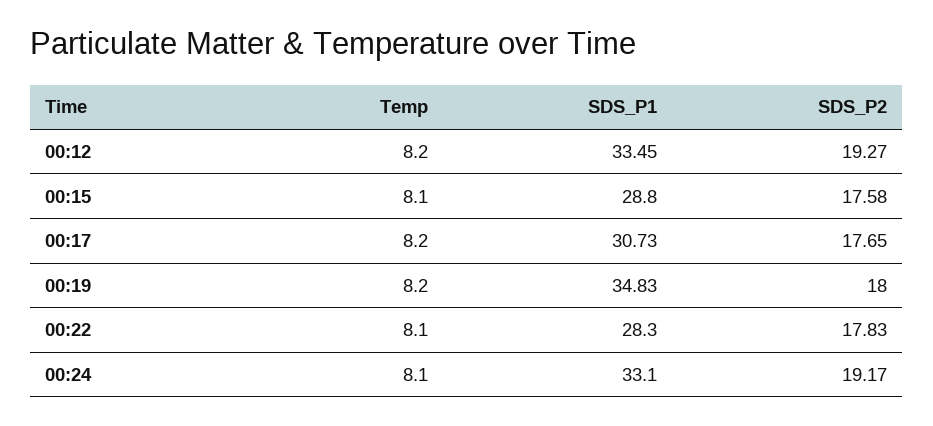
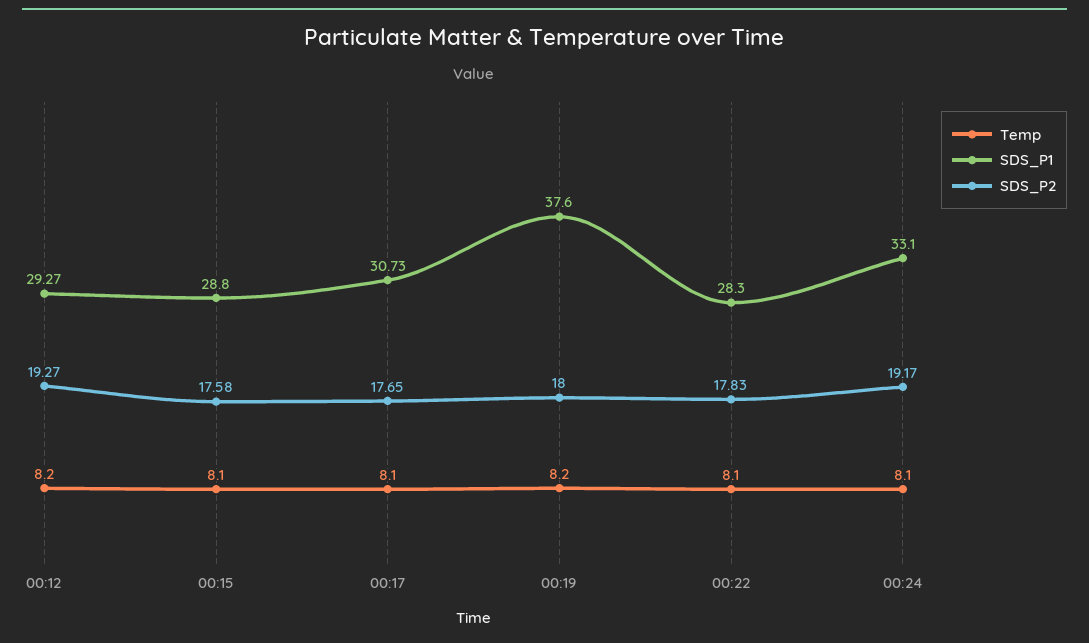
  {
    "Temp": {
      "00:12": 8.2,
      "00:15": 8.1,
-     "00:17": 8.2,
+     "00:17": 8.1,
      "00:19": 8.2,
      "00:22": 8.1,
      "00:24": 8.1
    },
    "SDS_P1": {
-     "00:12": 33.45,
+     "00:12": 29.27,
      "00:15": 28.8,
      "00:17": 30.73,
-     "00:19": 34.83,
+     "00:19": 37.6,
      "00:22": 28.3,
      "00:24": 33.1
    },
    "SDS_P2": {
      "00:12": 19.27,
      "00:15": 17.58,
      "00:17": 17.65,
      "00:19": 18,
      "00:22": 17.83,
      "00:24": 19.17
    }
  }

